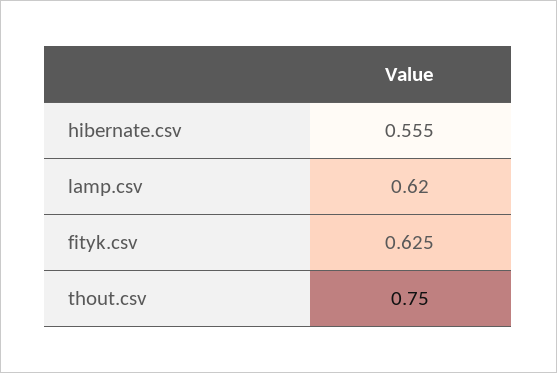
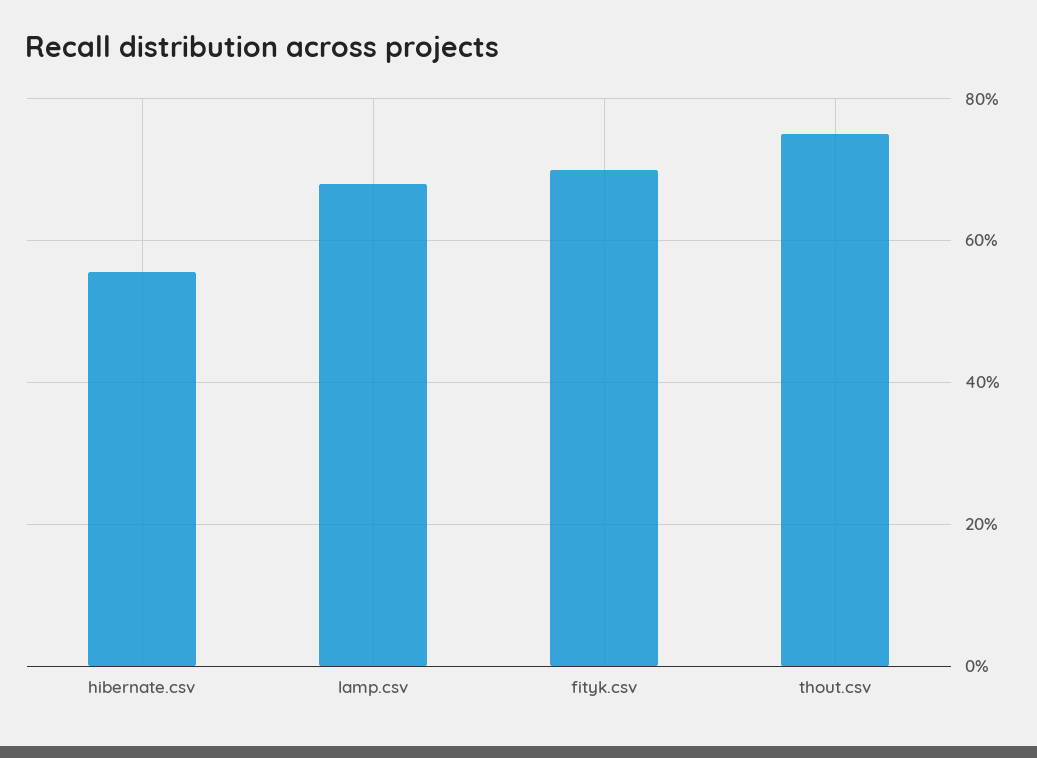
  {
    "hibernate.csv": 0.555,
-   "lamp.csv": 0.62,
+   "lamp.csv": 0.68,
-   "fityk.csv": 0.625,
+   "fityk.csv": 0.7,
    "thout.csv": 0.75
  }

